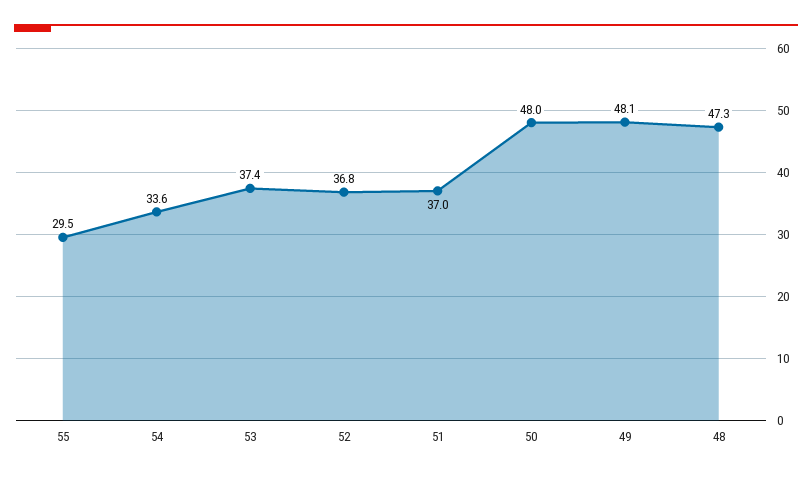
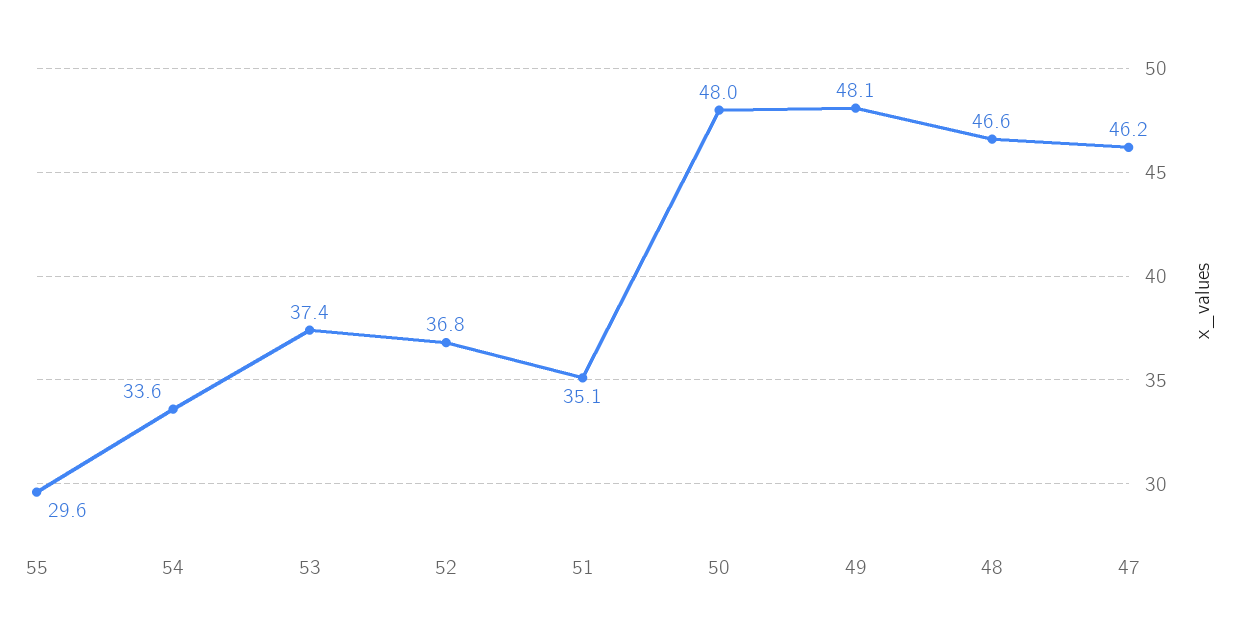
  {
-   "55": 29.5,
+   "55": 29.6,
    "54": 33.6,
    "53": 37.4,
    "52": 36.8,
-   "51": 37,
+   "51": 35.1,
    "50": 48,
    "49": 48.1,
-   "48": 47.3
+   "48": 46.6,
+   "47": 46.2
  }

